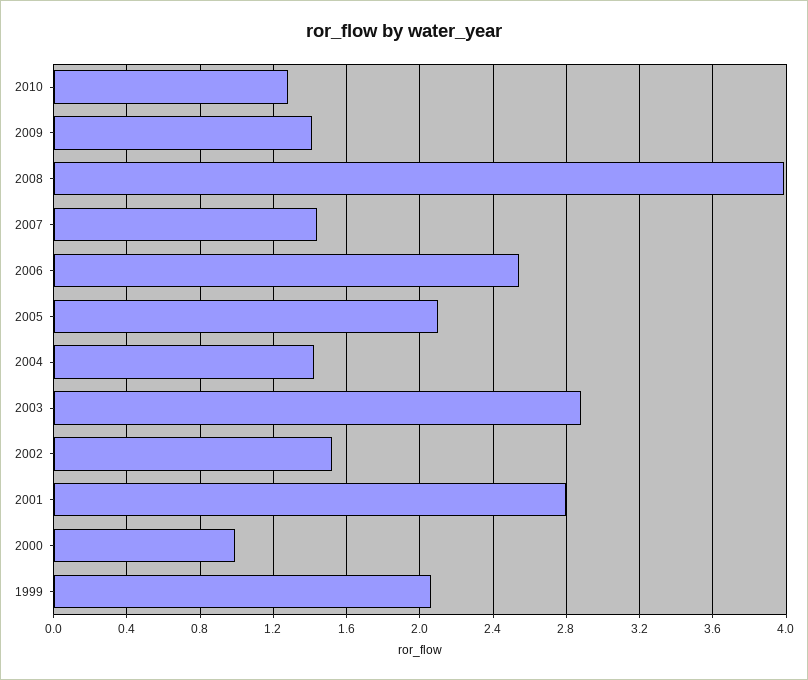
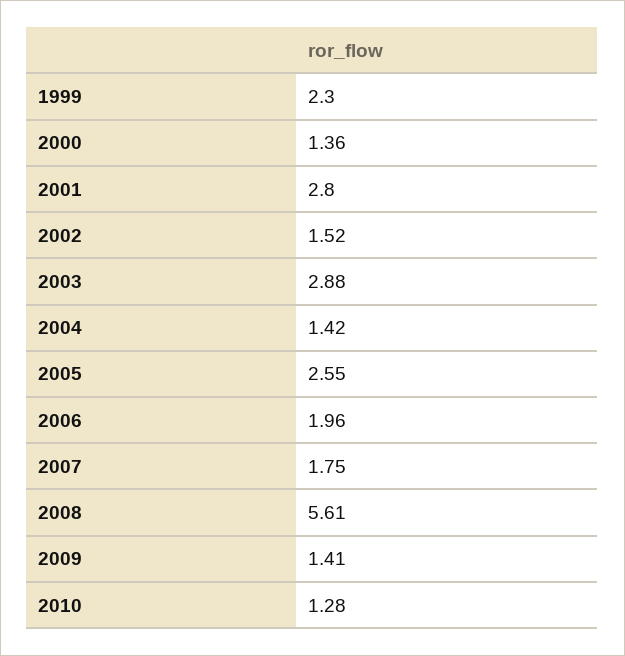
  {
    "2010": 1.28,
    "2009": 1.41,
-   "2008": 4,
+   "2008": 5.61,
-   "2007": 1.45,
+   "2007": 1.75,
-   "2006": 2.55,
+   "2006": 1.96,
-   "2005": 2.1,
+   "2005": 2.55,
    "2004": 1.42,
    "2003": 2.88,
    "2002": 1.52,
    "2001": 2.8,
-   "2000": 1,
+   "2000": 1.36,
-   "1999": 2.05
+   "1999": 2.3
  }

